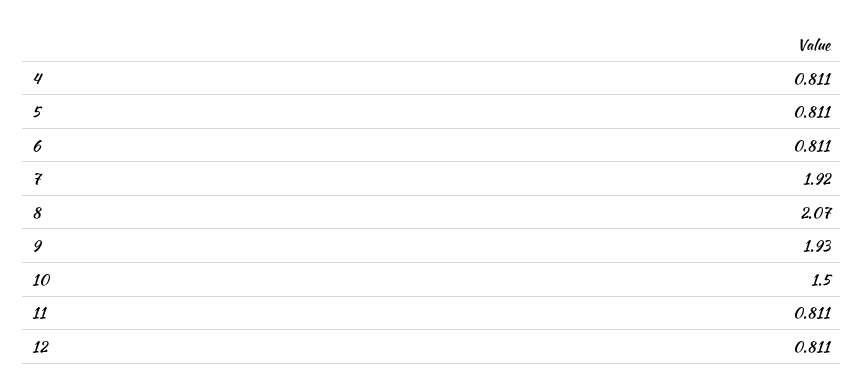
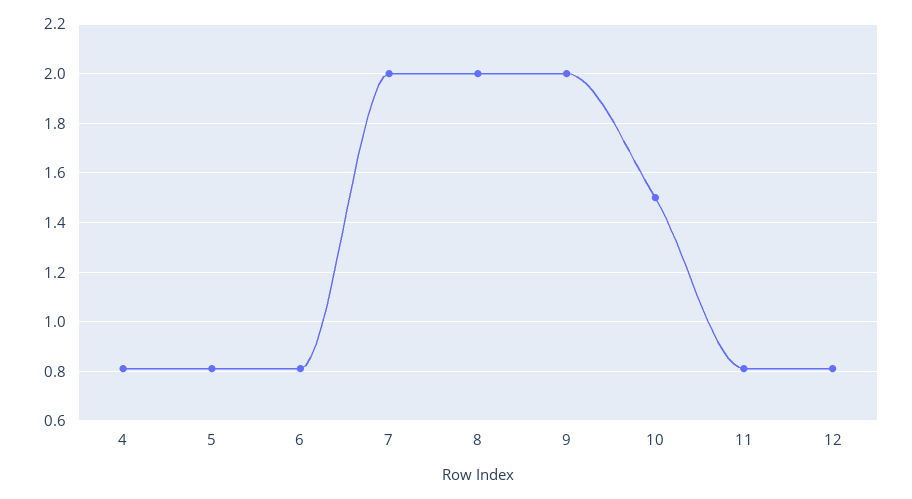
  {
    "4": 0.811,
    "5": 0.811,
    "6": 0.811,
-   "7": 1.92,
+   "7": 2,
-   "8": 2.07,
+   "8": 2,
-   "9": 1.93,
+   "9": 2,
    "10": 1.5,
    "11": 0.811,
    "12": 0.811
  }

